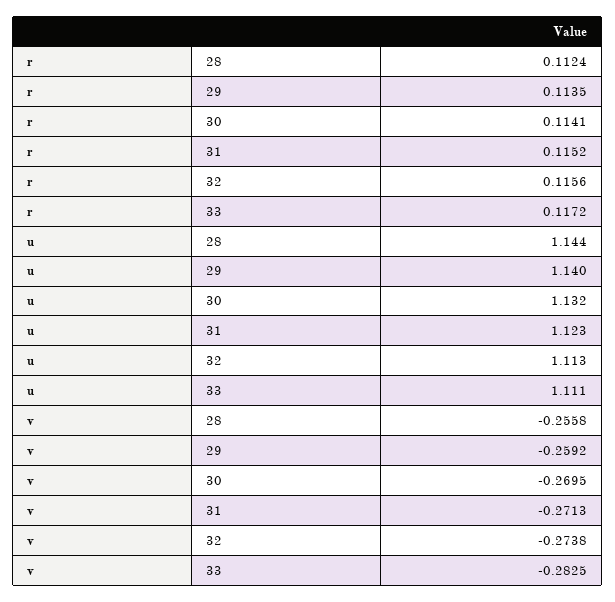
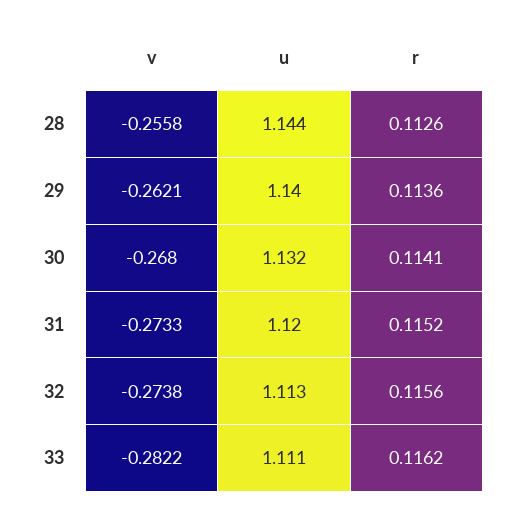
  {
    "r": {
-     "28": 0.1124,
+     "28": 0.1126,
-     "29": 0.1135,
+     "29": 0.1136,
      "30": 0.1141,
      "31": 0.1152,
      "32": 0.1156,
-     "33": 0.1172
+     "33": 0.1162
    },
    "u": {
      "28": 1.144,
      "29": 1.14,
      "30": 1.132,
-     "31": 1.123,
+     "31": 1.12,
      "32": 1.113,
      "33": 1.111
    },
    "v": {
      "28": -0.2558,
-     "29": -0.2592,
+     "29": -0.2621,
-     "30": -0.2695,
+     "30": -0.268,
-     "31": -0.2713,
+     "31": -0.2733,
      "32": -0.2738,
-     "33": -0.2825
+     "33": -0.2822
    }
  }

